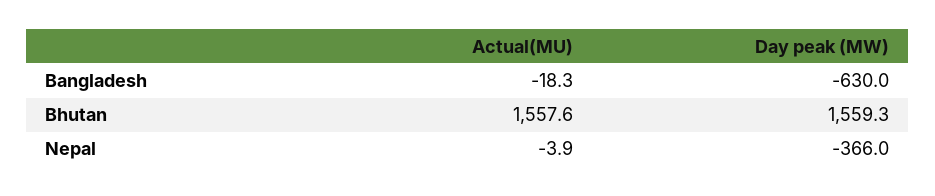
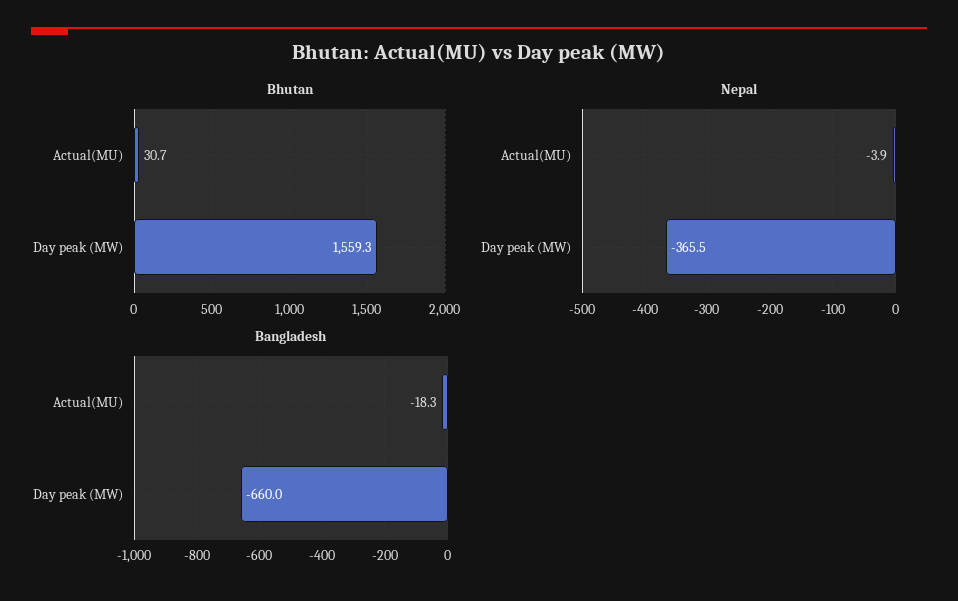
  {
    "Bangladesh": {
      "Actual(MU)": -18.3,
-     "Day peak (MW)": -630
+     "Day peak (MW)": -660
    },
    "Bhutan": {
-     "Actual(MU)": 1557.6,
+     "Actual(MU)": 30.7,
      "Day peak (MW)": 1559.3
    },
    "Nepal": {
      "Actual(MU)": -3.9,
-     "Day peak (MW)": -366
+     "Day peak (MW)": -365.5
    }
  }

